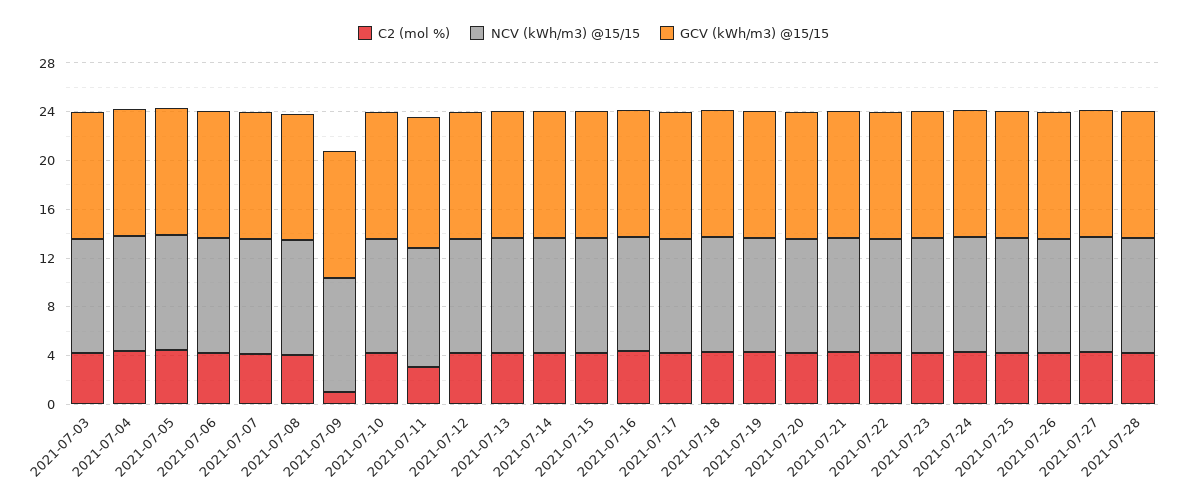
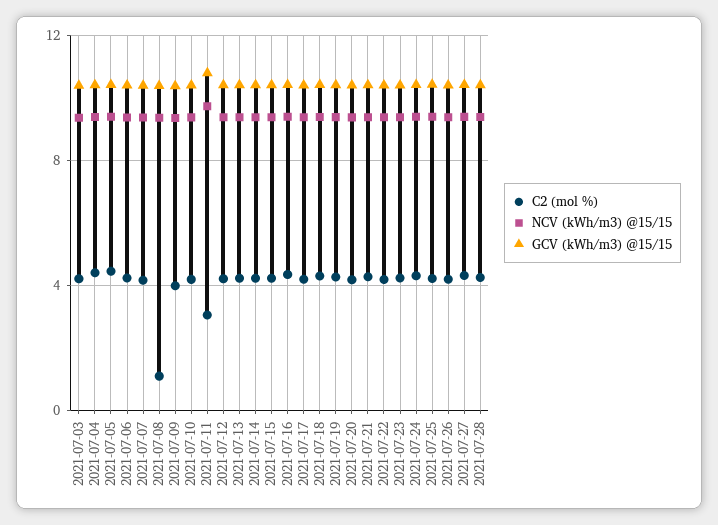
  {
    "C2 (mol %)": {
      "2021-07-03": 4,
      "2021-07-04": 4.5,
      "2021-07-05": 4.5,
      "2021-07-06": 4,
      "2021-07-07": 4,
-     "2021-07-08": 4,
+     "2021-07-08": 1,
-     "2021-07-09": 1,
+     "2021-07-09": 4,
      "2021-07-10": 4,
      "2021-07-11": 3,
      "2021-07-12": 4,
      "2021-07-13": 4,
      "2021-07-14": 4,
      "2021-07-15": 4,
      "2021-07-16": 4.5,
      "2021-07-17": 4,
      "2021-07-18": 4.5,
      "2021-07-19": 4.5,
      "2021-07-20": 4,
      "2021-07-21": 4.5,
      "2021-07-22": 4,
      "2021-07-23": 4,
      "2021-07-24": 4.5,
      "2021-07-25": 4,
      "2021-07-26": 4,
      "2021-07-27": 4.5,
      "2021-07-28": 4.5
    },
    "NCV (kWh/m3) @15/15": {
      "2021-07-03": 9.5,
      "2021-07-04": 9.5,
      "2021-07-05": 9.5,
      "2021-07-06": 9.5,
      "2021-07-07": 9.5,
      "2021-07-08": 9.5,
      "2021-07-09": 9.5,
      "2021-07-10": 9.5,
      "2021-07-11": 9.5,
      "2021-07-12": 9.5,
      "2021-07-13": 9.5,
      "2021-07-14": 9.5,
      "2021-07-15": 9.5,
      "2021-07-16": 9.5,
      "2021-07-17": 9.5,
      "2021-07-18": 9.5,
      "2021-07-19": 9.5,
      "2021-07-20": 9.5,
      "2021-07-21": 9.5,
      "2021-07-22": 9.5,
      "2021-07-23": 9.5,
      "2021-07-24": 9.5,
      "2021-07-25": 9.5,
      "2021-07-26": 9.5,
      "2021-07-27": 9.5,
      "2021-07-28": 9.5
    },
    "GCV (kWh/m3) @15/15": {
      "2021-07-03": 10.5,
      "2021-07-04": 10.5,
      "2021-07-05": 10.5,
      "2021-07-06": 10.5,
      "2021-07-07": 10.5,
      "2021-07-08": 10.5,
      "2021-07-09": 10.5,
      "2021-07-10": 10.5,
      "2021-07-11": 11,
      "2021-07-12": 10.5,
      "2021-07-13": 10.5,
      "2021-07-14": 10.5,
      "2021-07-15": 10.5,
      "2021-07-16": 10.5,
      "2021-07-17": 10.5,
      "2021-07-18": 10.5,
      "2021-07-19": 10.5,
      "2021-07-20": 10.5,
      "2021-07-21": 10.5,
      "2021-07-22": 10.5,
      "2021-07-23": 10.5,
      "2021-07-24": 10.5,
      "2021-07-25": 10.5,
      "2021-07-26": 10.5,
      "2021-07-27": 10.5,
      "2021-07-28": 10.5
    }
  }

